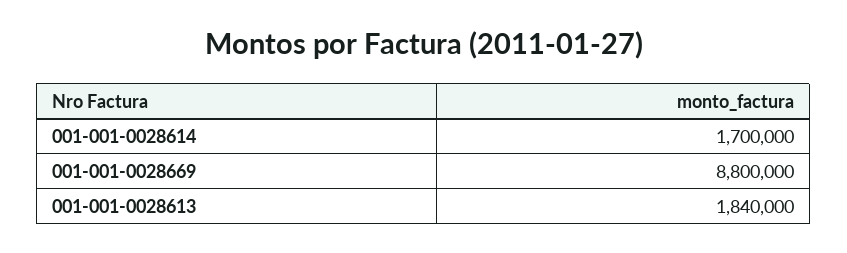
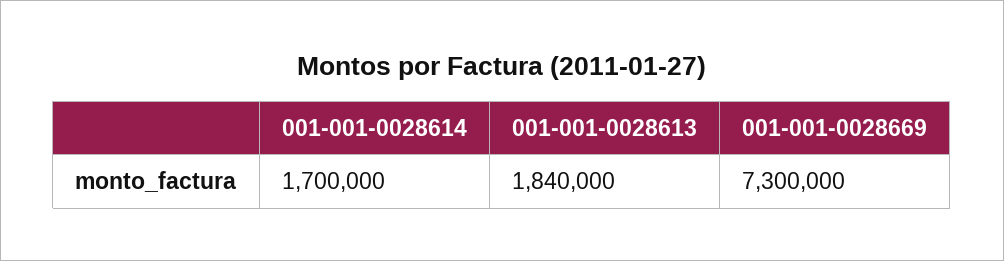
  {
    "001-001-0028614": 1700000,
-   "001-001-0028669": 8800000,
+   "001-001-0028669": 7300000,
    "001-001-0028613": 1840000
  }

